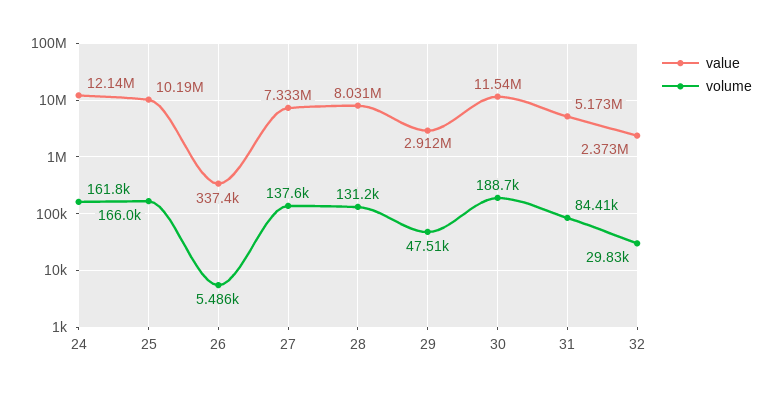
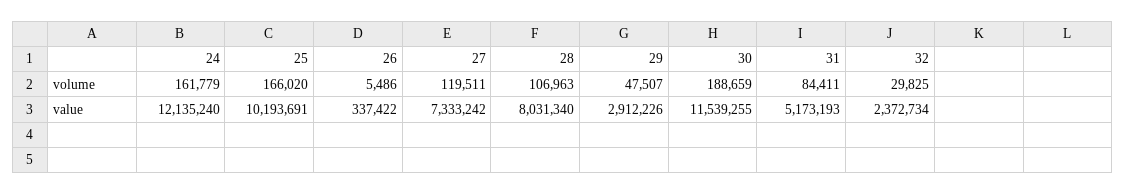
  {
    "value": {
      "24": 12135240,
      "25": 10193691,
      "26": 337422,
      "27": 7333242,
      "28": 8031340,
      "29": 2912226,
      "30": 11539255,
      "31": 5173193,
      "32": 2372734
    },
    "volume": {
      "24": 161779,
      "25": 166020,
      "26": 5486,
-     "27": 137600,
+     "27": 119511,
-     "28": 131200,
+     "28": 106963,
      "29": 47507,
      "30": 188659,
      "31": 84411,
      "32": 29825
    }
  }

